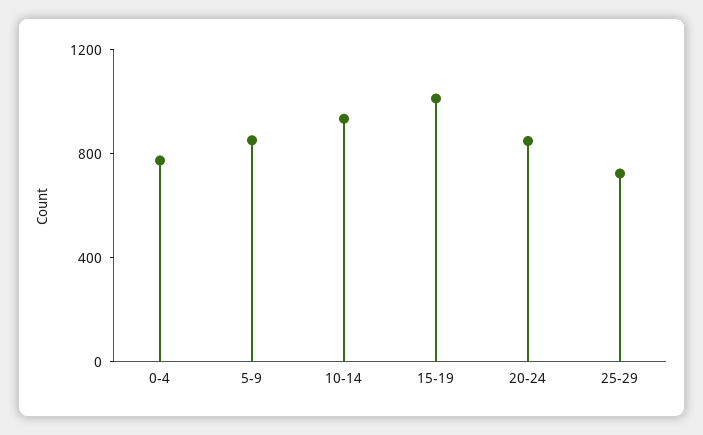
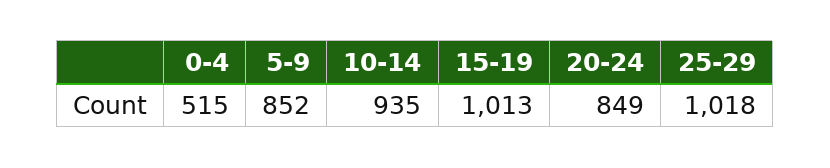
  {
-   "0-4": 800,
+   "0-4": 515,
    "5-9": 852,
    "10-14": 935,
    "15-19": 1013,
    "20-24": 849,
-   "25-29": 700
+   "25-29": 1018
  }

